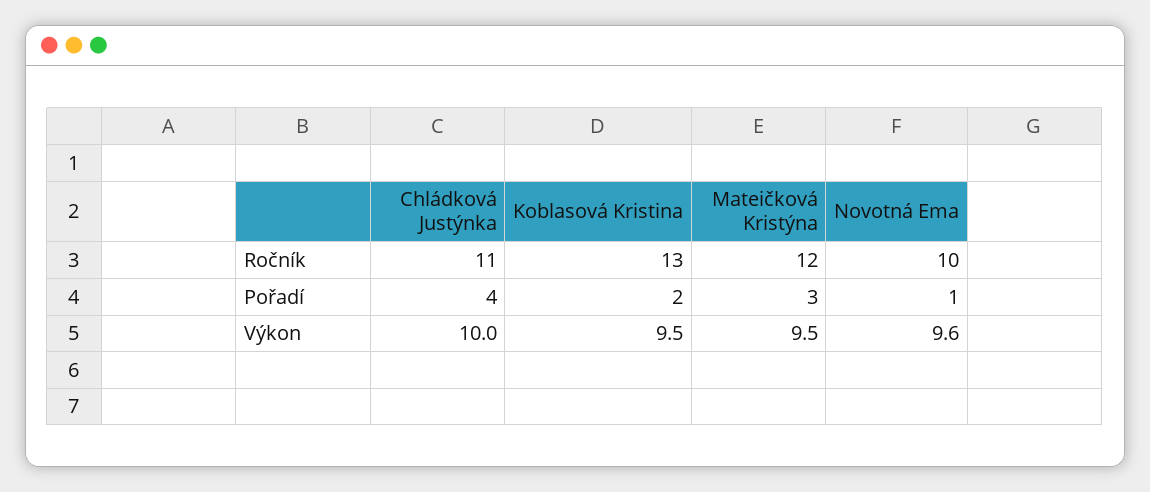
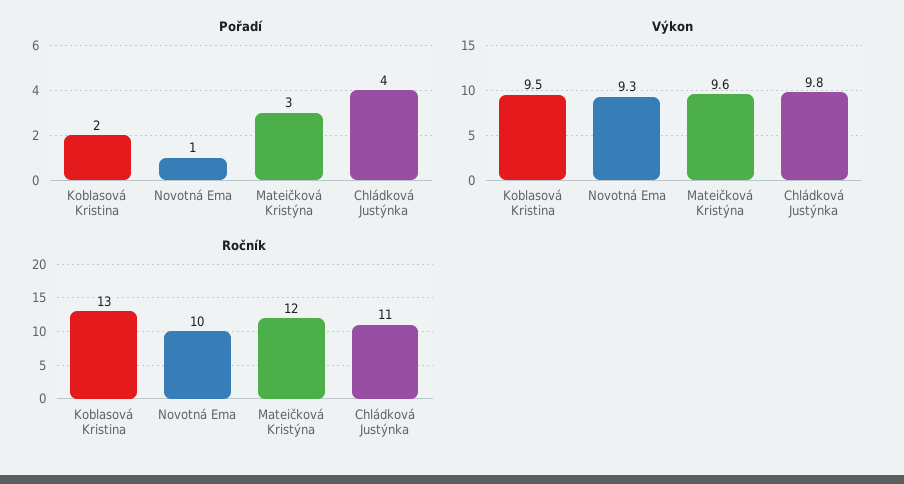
  {
    "Ročník": {
      "Chládková Justýnka": 11,
      "Koblasová Kristina": 13,
      "Mateičková Kristýna": 12,
      "Novotná Ema": 10
    },
    "Pořadí": {
      "Chládková Justýnka": 4,
      "Koblasová Kristina": 2,
      "Mateičková Kristýna": 3,
      "Novotná Ema": 1
    },
    "Výkon": {
-     "Chládková Justýnka": 10,
+     "Chládková Justýnka": 9.8,
      "Koblasová Kristina": 9.5,
-     "Mateičková Kristýna": 9.5,
+     "Mateičková Kristýna": 9.6,
-     "Novotná Ema": 9.6
+     "Novotná Ema": 9.3
    }
  }

